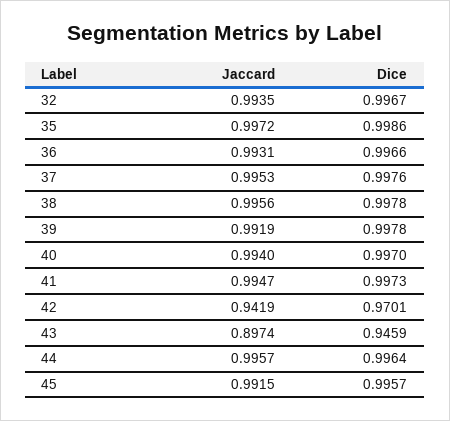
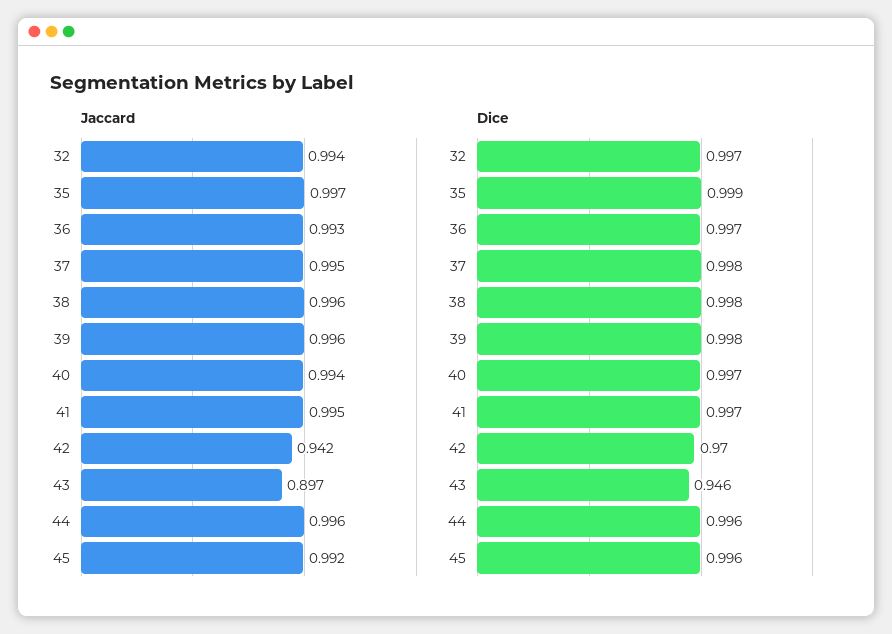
  {
    "Jaccard": {
      "32": 0.9935,
      "35": 0.9972,
      "36": 0.9931,
      "37": 0.9953,
      "38": 0.9956,
-     "39": 0.9919,
+     "39": 0.996,
      "40": 0.994,
      "41": 0.9947,
      "42": 0.9419,
      "43": 0.8974,
      "44": 0.9957,
      "45": 0.9915
    },
    "Dice": {
      "32": 0.9967,
      "35": 0.9986,
      "36": 0.9966,
      "37": 0.9976,
      "38": 0.9978,
      "39": 0.9978,
      "40": 0.997,
      "41": 0.9973,
      "42": 0.9701,
      "43": 0.9459,
      "44": 0.9964,
      "45": 0.9957
    }
  }

